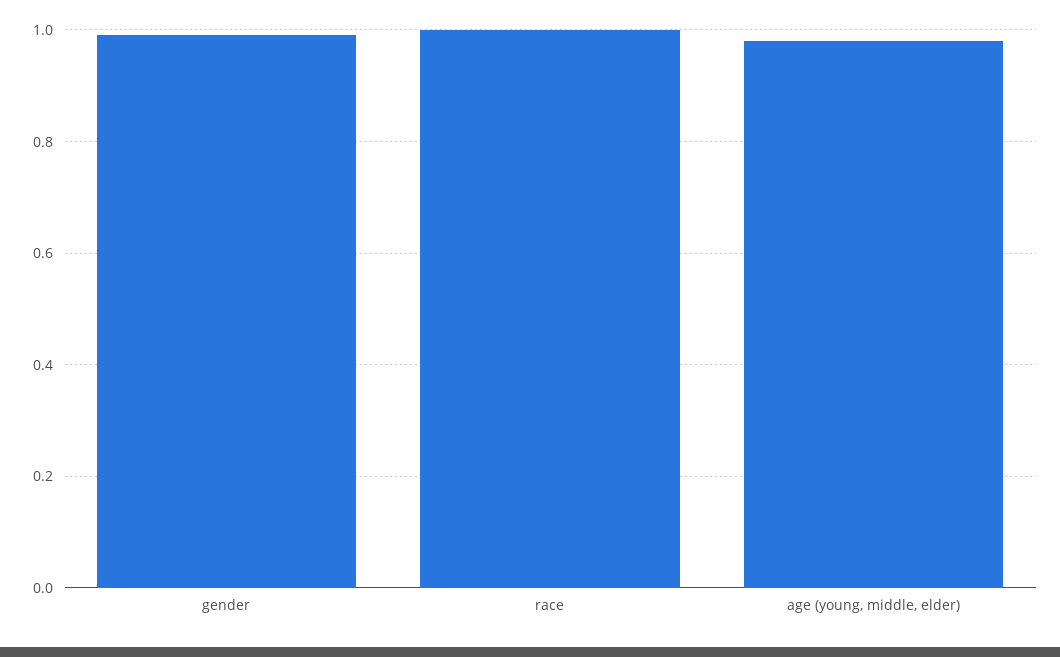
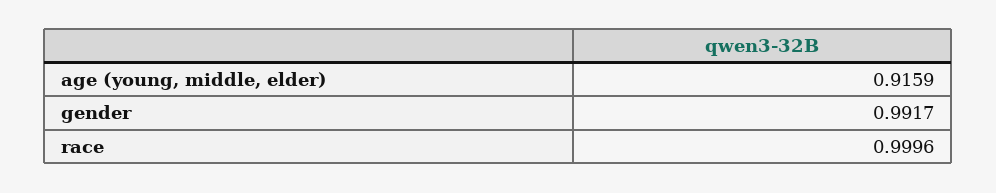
  {
    "gender": 0.9917,
    "race": 0.9996,
-   "age (young, middle, elder)": 0.98
+   "age (young, middle, elder)": 0.9159
  }

